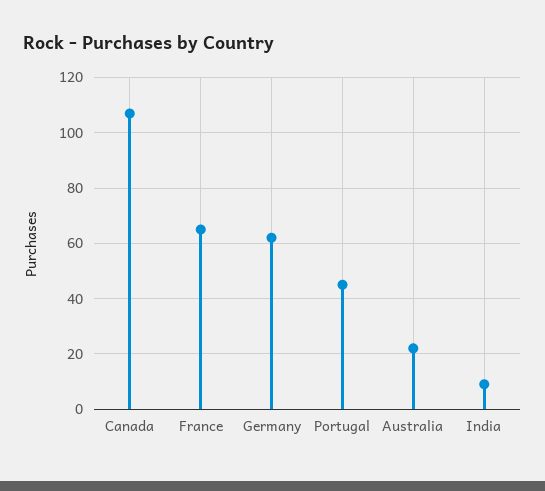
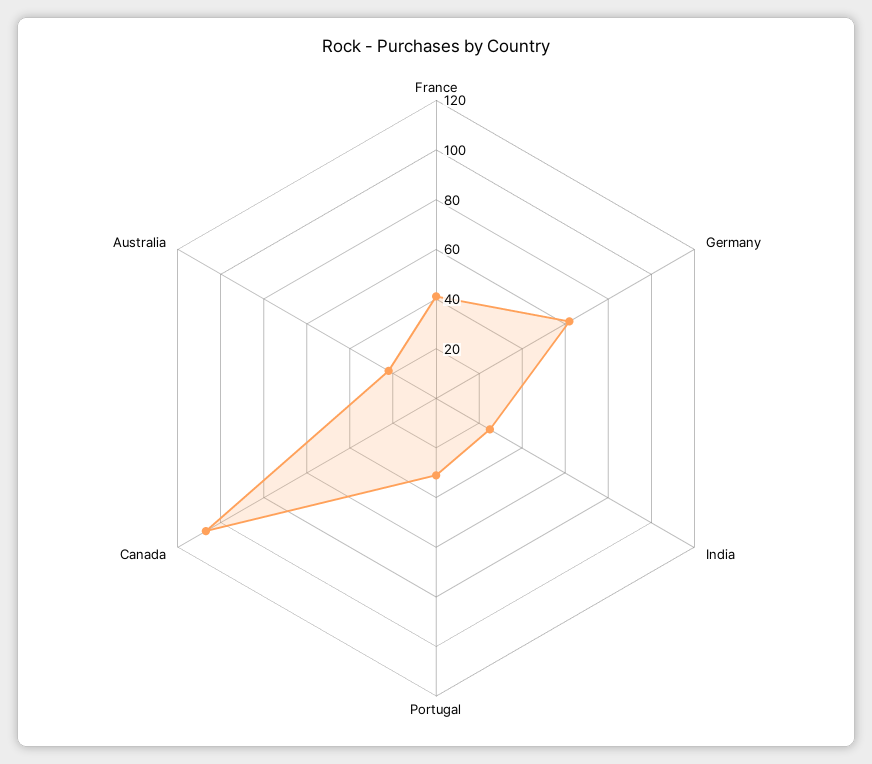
  {
    "Canada": 105,
-   "France": 65,
+   "France": 40,
    "Germany": 60,
-   "Portugal": 45,
+   "Portugal": 30,
    "Australia": 20,
-   "India": 10
+   "India": 25
  }

